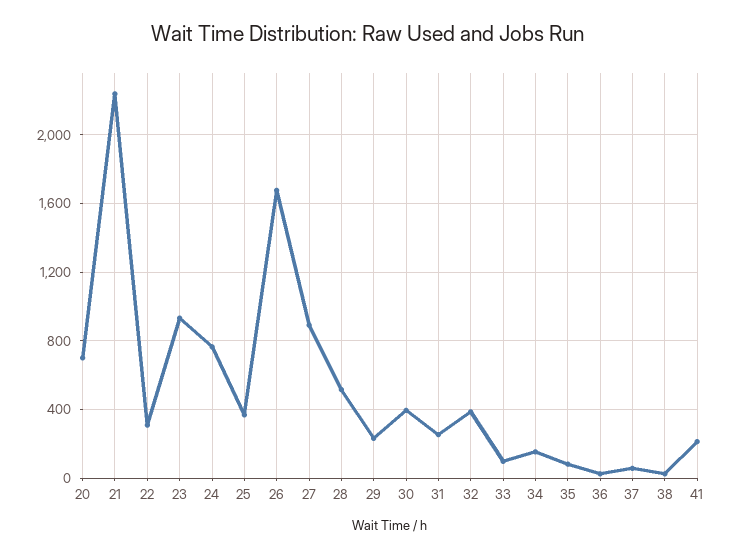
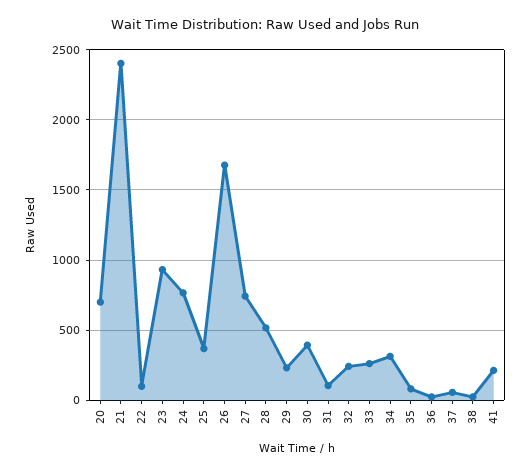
  {
    "20": 700,
-   "21": 2250,
+   "21": 2400,
-   "22": 300,
+   "22": 100,
    "23": 950,
    "24": 750,
    "25": 350,
    "26": 1700,
-   "27": 900,
+   "27": 750,
    "28": 500,
    "29": 250,
    "30": 400,
-   "31": 250,
+   "31": 100,
-   "32": 400,
+   "32": 250,
-   "33": 100,
+   "33": 250,
-   "34": 150,
+   "34": 300,
    "35": 100,
    "36": 0,
    "37": 50,
    "38": 0,
    "41": 200
  }

